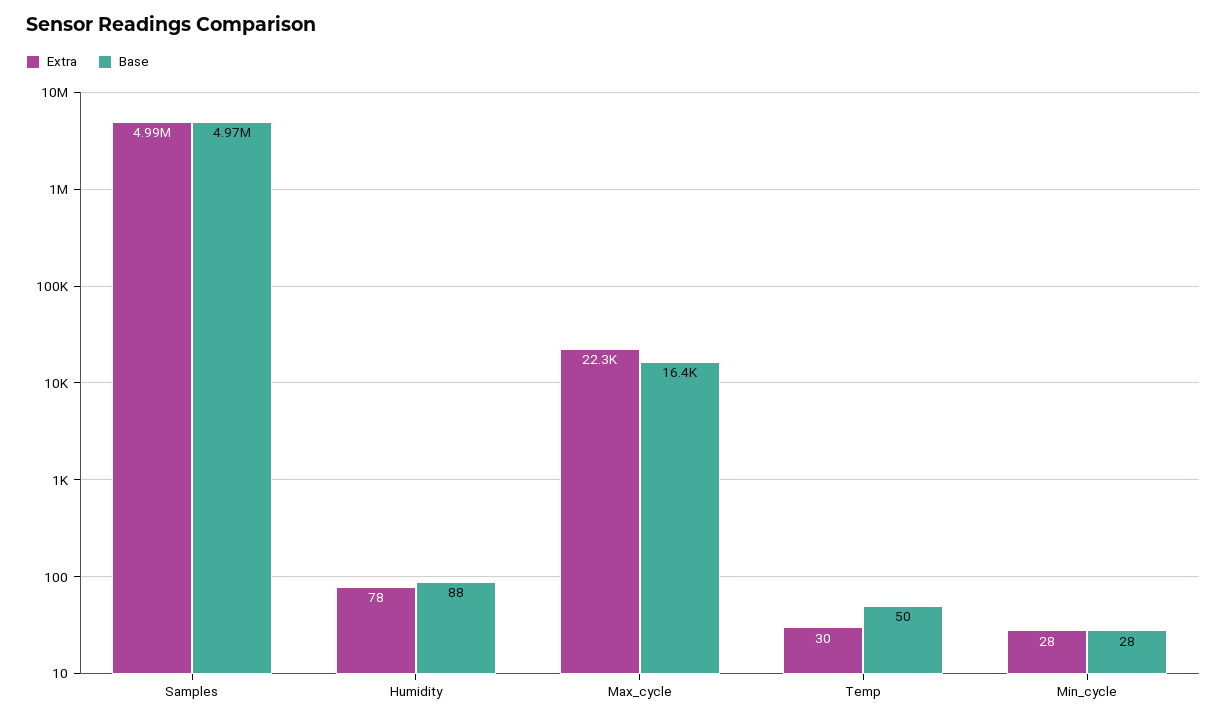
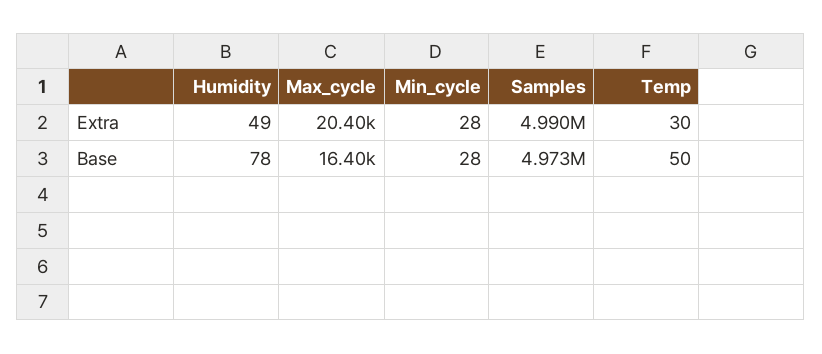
  {
    "Extra": {
      "Samples": 4990000,
-     "Humidity": 78,
+     "Humidity": 49,
-     "Max_cycle": 22300,
+     "Max_cycle": 20400,
      "Temp": 30,
      "Min_cycle": 28
    },
    "Base": {
      "Samples": 4973000,
-     "Humidity": 88,
+     "Humidity": 78,
      "Max_cycle": 16400,
      "Temp": 50,
      "Min_cycle": 28
    }
  }

